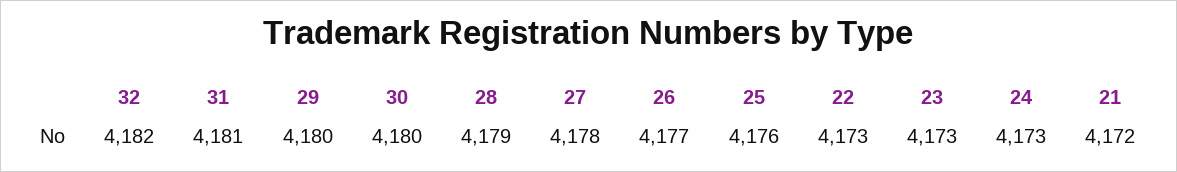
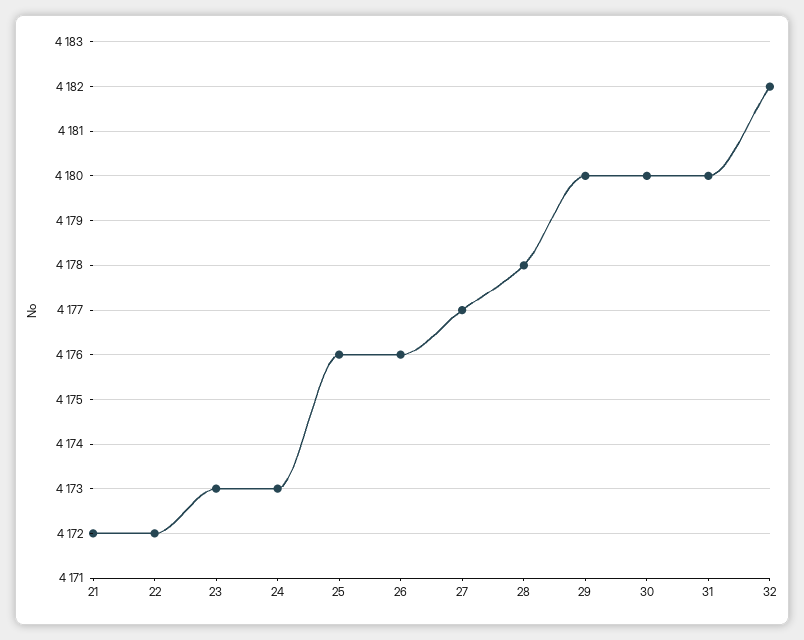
  {
    "32": 4182,
-   "31": 4181,
+   "31": 4180,
    "29": 4180,
    "30": 4180,
-   "28": 4179,
+   "28": 4178,
-   "27": 4178,
+   "27": 4177,
-   "26": 4177,
+   "26": 4176,
    "25": 4176,
-   "22": 4173,
+   "22": 4172,
    "23": 4173,
    "24": 4173,
    "21": 4172
  }

